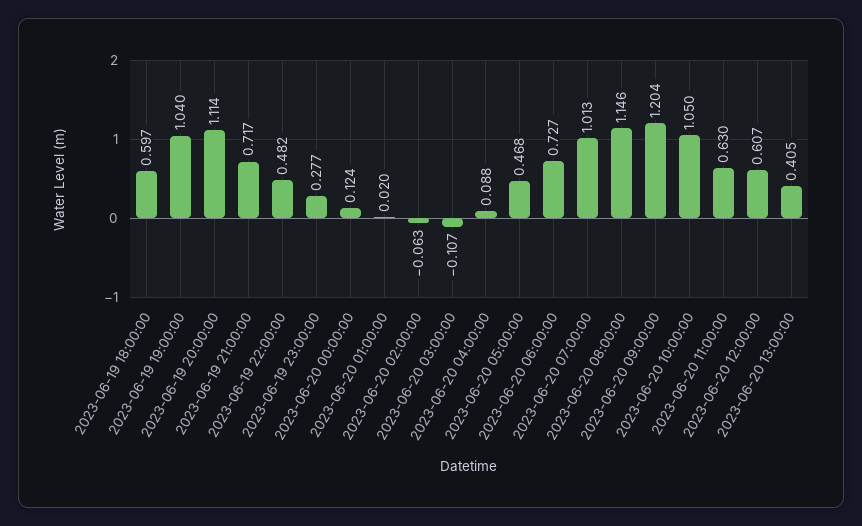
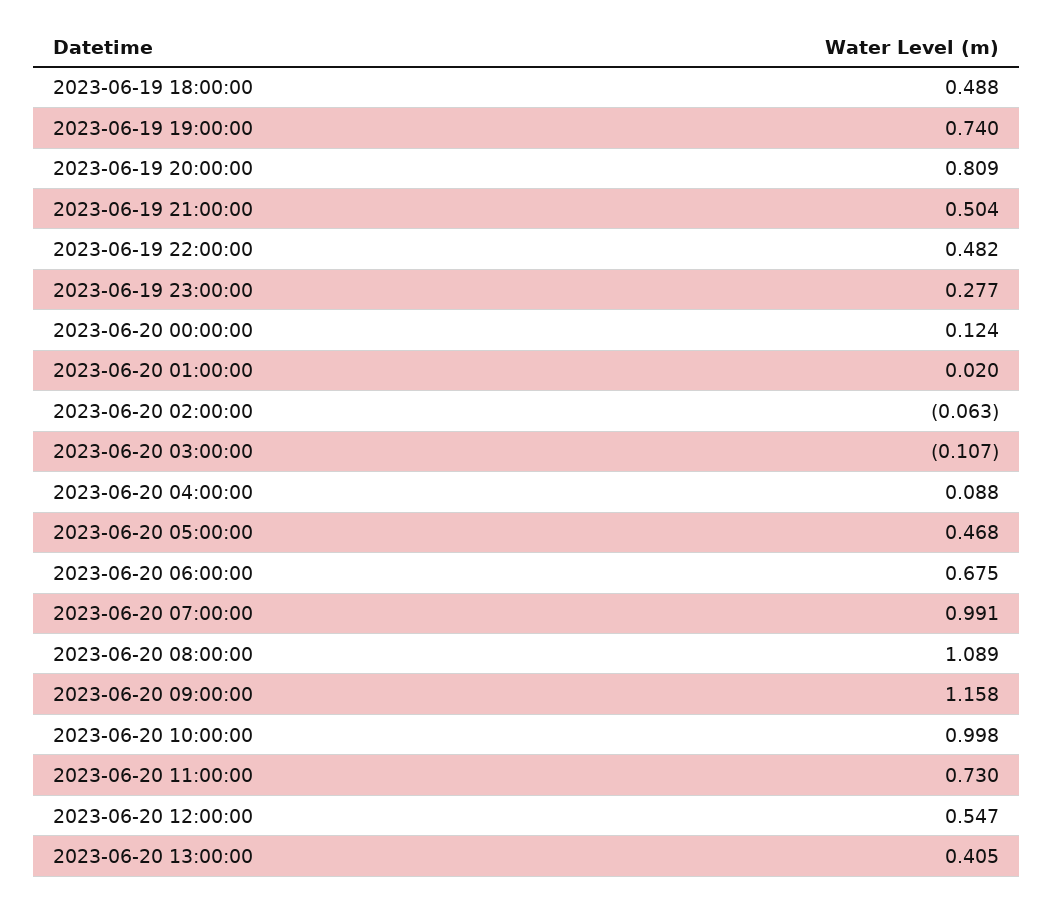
  {
-   "2023-06-19 18:00:00": 0.597,
+   "2023-06-19 18:00:00": 0.488,
-   "2023-06-19 19:00:00": 1.04,
+   "2023-06-19 19:00:00": 0.74,
-   "2023-06-19 20:00:00": 1.114,
+   "2023-06-19 20:00:00": 0.809,
-   "2023-06-19 21:00:00": 0.717,
+   "2023-06-19 21:00:00": 0.504,
    "2023-06-19 22:00:00": 0.482,
    "2023-06-19 23:00:00": 0.277,
    "2023-06-20 00:00:00": 0.124,
    "2023-06-20 01:00:00": 0.02,
    "2023-06-20 02:00:00": -0.063,
    "2023-06-20 03:00:00": -0.107,
    "2023-06-20 04:00:00": 0.088,
    "2023-06-20 05:00:00": 0.468,
-   "2023-06-20 06:00:00": 0.727,
+   "2023-06-20 06:00:00": 0.675,
-   "2023-06-20 07:00:00": 1.013,
+   "2023-06-20 07:00:00": 0.991,
-   "2023-06-20 08:00:00": 1.146,
+   "2023-06-20 08:00:00": 1.089,
-   "2023-06-20 09:00:00": 1.204,
+   "2023-06-20 09:00:00": 1.158,
-   "2023-06-20 10:00:00": 1.05,
+   "2023-06-20 10:00:00": 0.998,
-   "2023-06-20 11:00:00": 0.63,
+   "2023-06-20 11:00:00": 0.73,
-   "2023-06-20 12:00:00": 0.607,
+   "2023-06-20 12:00:00": 0.547,
    "2023-06-20 13:00:00": 0.405
  }

